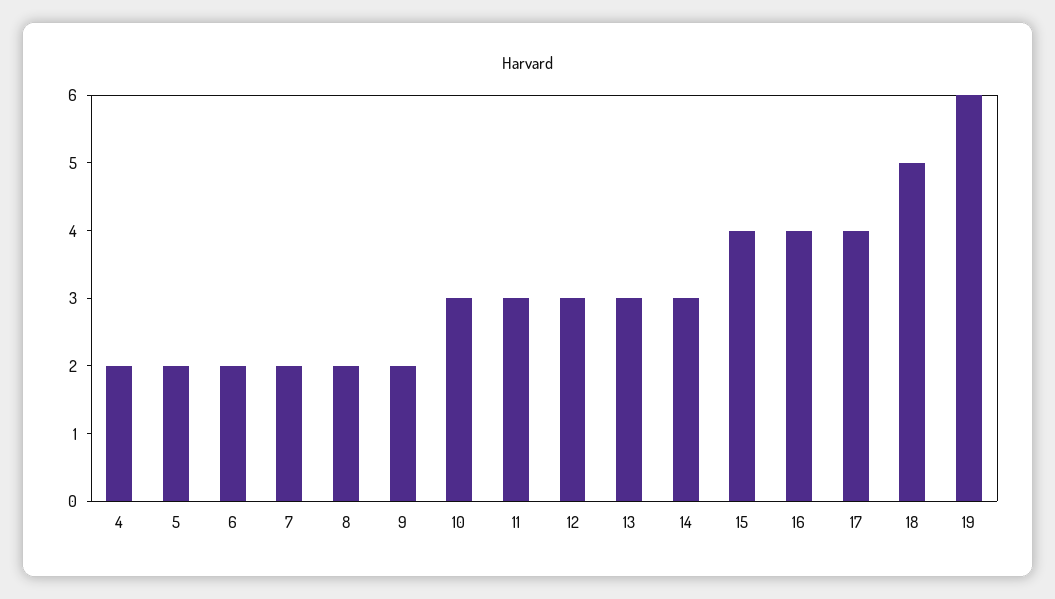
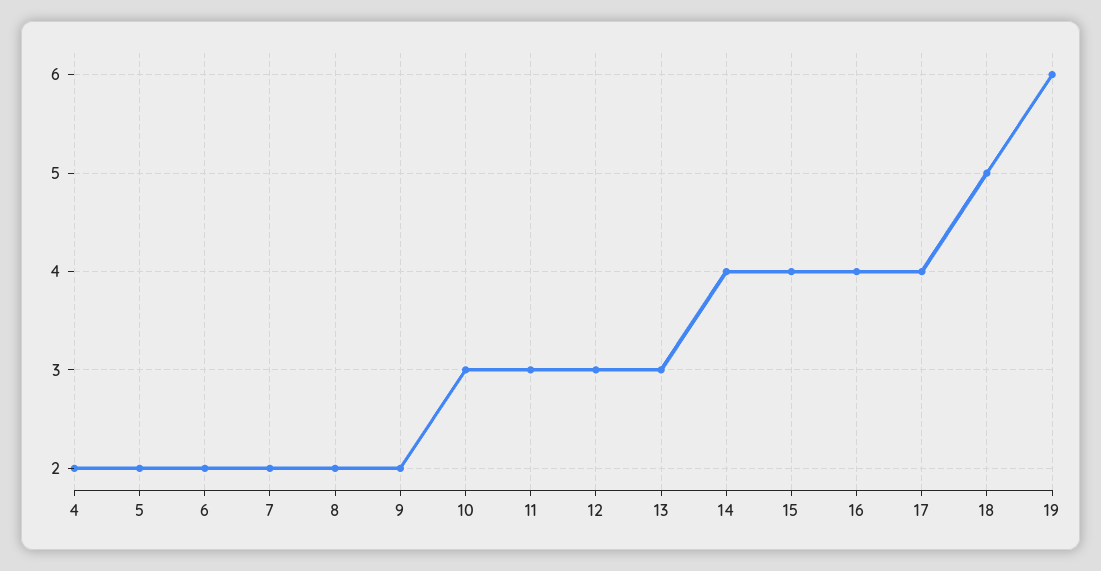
  {
    "4": 2,
    "5": 2,
    "6": 2,
    "7": 2,
    "8": 2,
    "9": 2,
    "10": 3,
    "11": 3,
    "12": 3,
    "13": 3,
-   "14": 3,
+   "14": 4,
    "15": 4,
    "16": 4,
    "17": 4,
    "18": 5,
    "19": 6
  }

